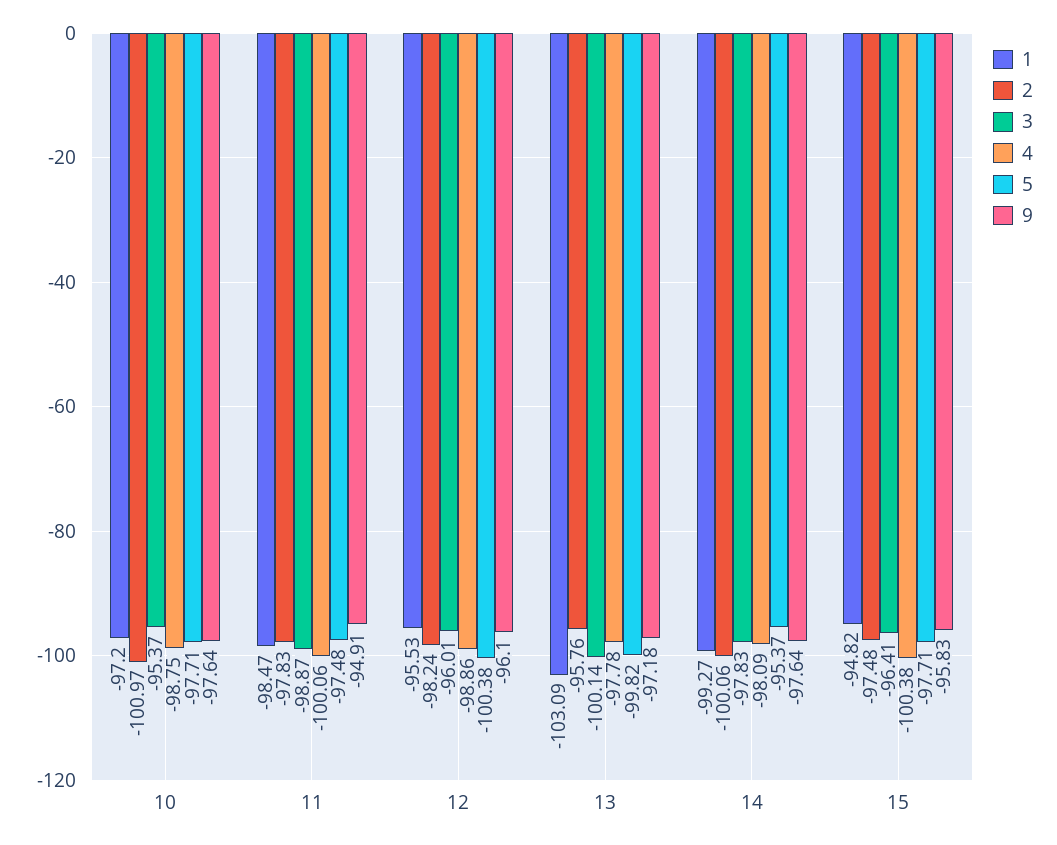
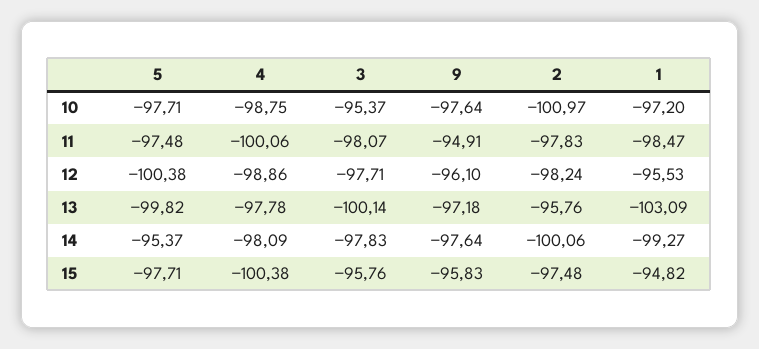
  {
    "1": {
      "10": -97.2,
      "11": -98.47,
      "12": -95.53,
      "13": -103.09,
      "14": -99.27,
      "15": -94.82
    },
    "2": {
      "10": -100.97,
      "11": -97.83,
      "12": -98.24,
      "13": -95.76,
      "14": -100.06,
      "15": -97.48
    },
    "3": {
      "10": -95.37,
-     "11": -98.87,
+     "11": -98.07,
-     "12": -96.01,
+     "12": -97.71,
      "13": -100.14,
      "14": -97.83,
-     "15": -96.41
+     "15": -95.76
    },
    "4": {
      "10": -98.75,
      "11": -100.06,
      "12": -98.86,
      "13": -97.78,
      "14": -98.09,
      "15": -100.38
    },
    "5": {
      "10": -97.71,
      "11": -97.48,
      "12": -100.38,
      "13": -99.82,
      "14": -95.37,
      "15": -97.71
    },
    "9": {
      "10": -97.64,
      "11": -94.91,
      "12": -96.1,
      "13": -97.18,
      "14": -97.64,
      "15": -95.83
    }
  }

